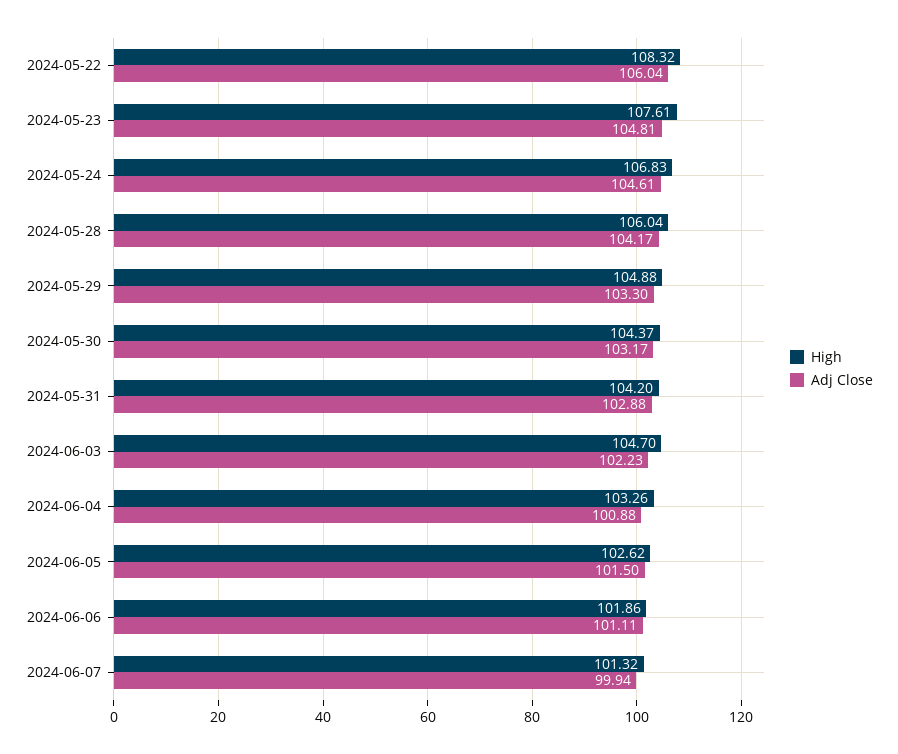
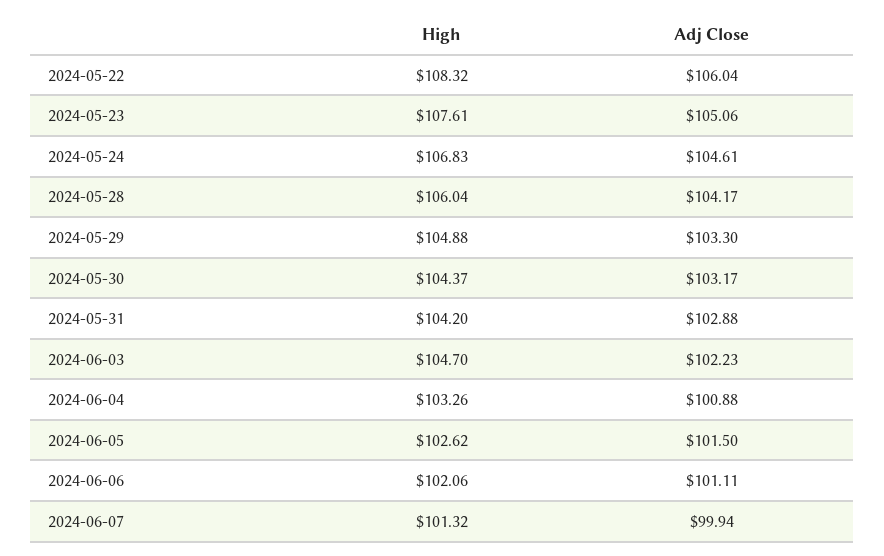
  {
    "High": {
      "2024-05-22": 108.32,
      "2024-05-23": 107.61,
      "2024-05-24": 106.83,
      "2024-05-28": 106.04,
      "2024-05-29": 104.88,
      "2024-05-30": 104.37,
      "2024-05-31": 104.2,
      "2024-06-03": 104.7,
      "2024-06-04": 103.26,
      "2024-06-05": 102.62,
-     "2024-06-06": 101.86,
+     "2024-06-06": 102.06,
      "2024-06-07": 101.32
    },
    "Adj Close": {
      "2024-05-22": 106.04,
-     "2024-05-23": 104.81,
+     "2024-05-23": 105.06,
      "2024-05-24": 104.61,
      "2024-05-28": 104.17,
      "2024-05-29": 103.3,
      "2024-05-30": 103.17,
      "2024-05-31": 102.88,
      "2024-06-03": 102.23,
      "2024-06-04": 100.88,
      "2024-06-05": 101.5,
      "2024-06-06": 101.11,
      "2024-06-07": 99.94
    }
  }

